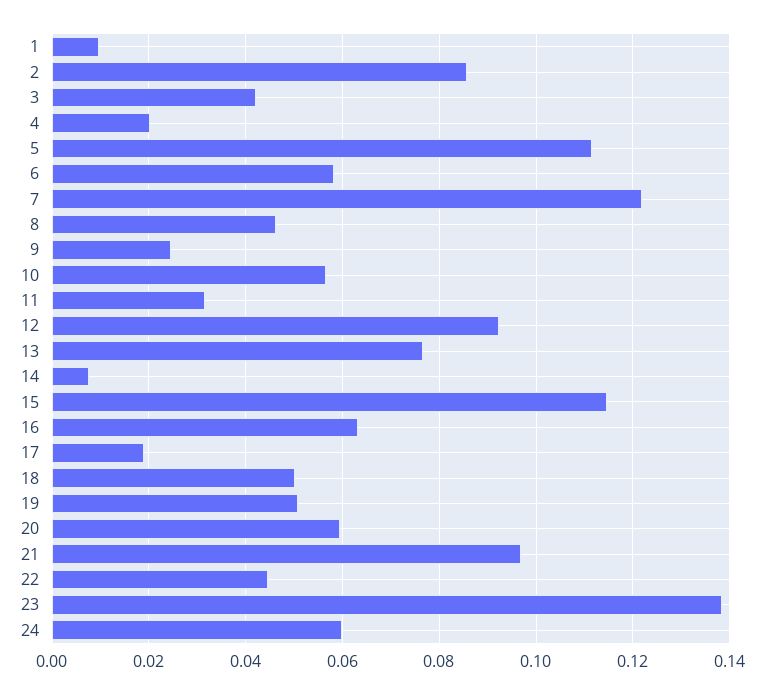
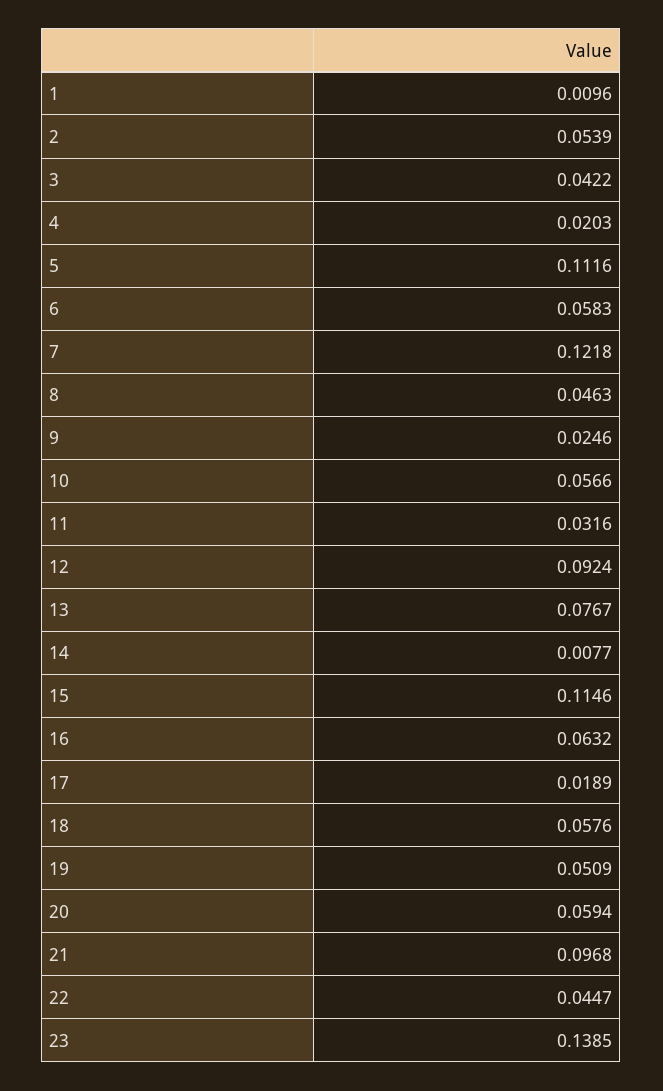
  {
    "1": 0.0096,
-   "2": 0.086,
+   "2": 0.0539,
    "3": 0.0422,
    "4": 0.0203,
    "5": 0.1116,
    "6": 0.0583,
    "7": 0.1218,
    "8": 0.0463,
    "9": 0.0246,
    "10": 0.0566,
    "11": 0.0316,
    "12": 0.0924,
    "13": 0.0767,
    "14": 0.0077,
    "15": 0.1146,
    "16": 0.0632,
    "17": 0.0189,
-   "18": 0.05,
+   "18": 0.0576,
    "19": 0.0509,
    "20": 0.0594,
    "21": 0.0968,
    "22": 0.0447,
-   "23": 0.1385,
+   "23": 0.1385
-   "24": 0.06
  }

